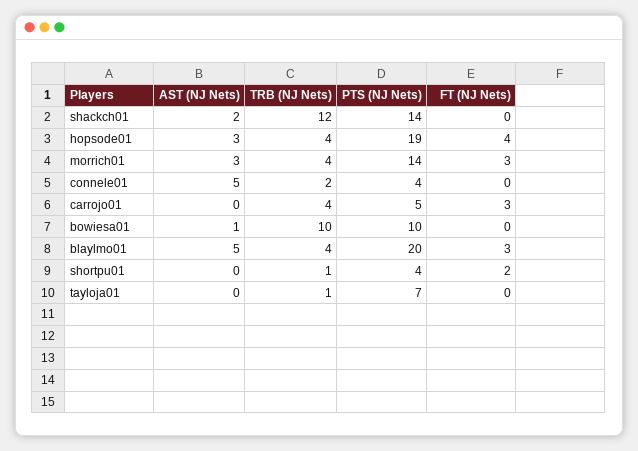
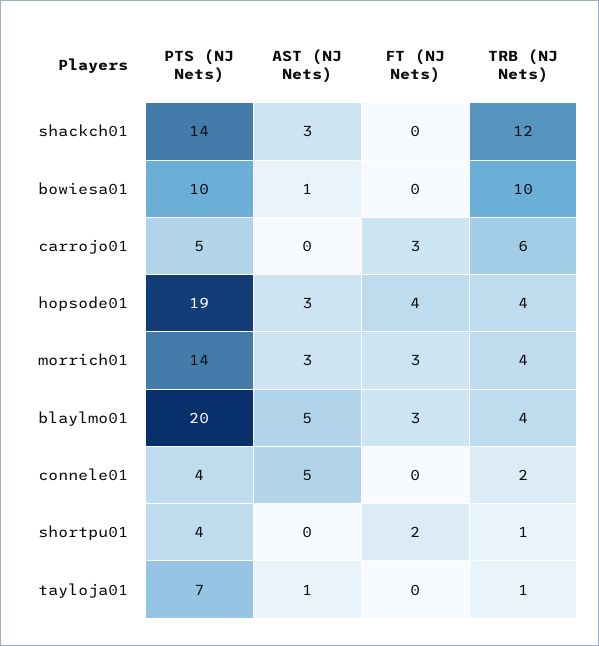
  {
    "AST (NJ Nets)": {
-     "shackch01": 2,
+     "shackch01": 3,
      "hopsode01": 3,
      "morrich01": 3,
      "connele01": 5,
      "carrojo01": 0,
      "bowiesa01": 1,
      "blaylmo01": 5,
      "shortpu01": 0,
-     "tayloja01": 0
+     "tayloja01": 1
    },
    "TRB (NJ Nets)": {
      "shackch01": 12,
      "hopsode01": 4,
      "morrich01": 4,
      "connele01": 2,
-     "carrojo01": 4,
+     "carrojo01": 6,
      "bowiesa01": 10,
      "blaylmo01": 4,
      "shortpu01": 1,
      "tayloja01": 1
    },
    "PTS (NJ Nets)": {
      "shackch01": 14,
      "hopsode01": 19,
      "morrich01": 14,
      "connele01": 4,
      "carrojo01": 5,
      "bowiesa01": 10,
      "blaylmo01": 20,
      "shortpu01": 4,
      "tayloja01": 7
    },
    "FT (NJ Nets)": {
      "shackch01": 0,
      "hopsode01": 4,
      "morrich01": 3,
      "connele01": 0,
      "carrojo01": 3,
      "bowiesa01": 0,
      "blaylmo01": 3,
      "shortpu01": 2,
      "tayloja01": 0
    }
  }

